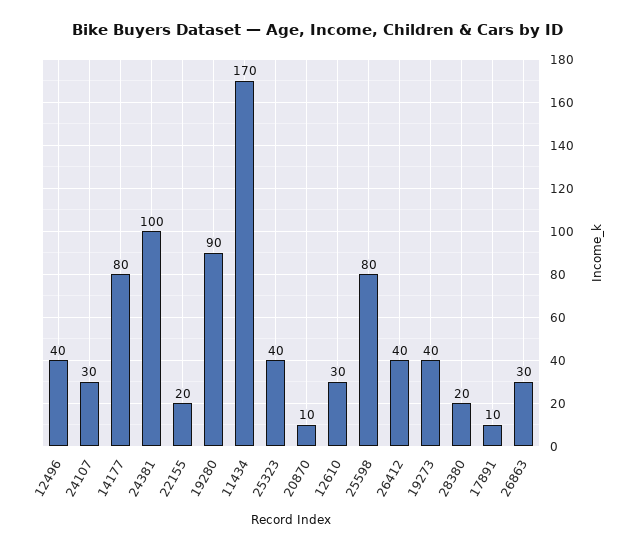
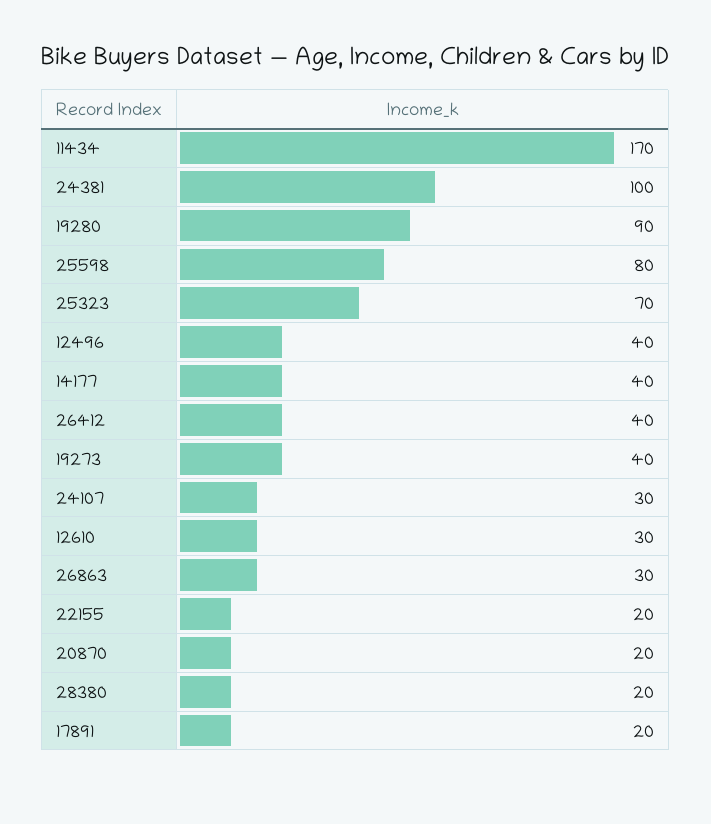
  {
    "12496": 40,
    "24107": 30,
-   "14177": 80,
+   "14177": 40,
    "24381": 100,
    "22155": 20,
    "19280": 90,
    "11434": 170,
-   "25323": 40,
+   "25323": 70,
-   "20870": 10,
+   "20870": 20,
    "12610": 30,
    "25598": 80,
    "26412": 40,
    "19273": 40,
    "28380": 20,
-   "17891": 10,
+   "17891": 20,
    "26863": 30
  }

